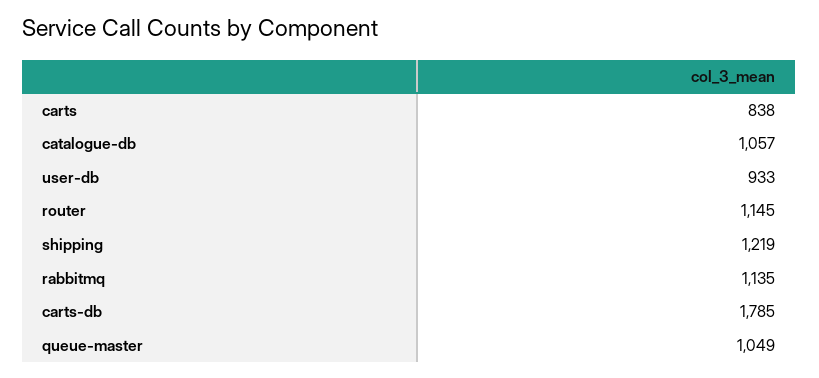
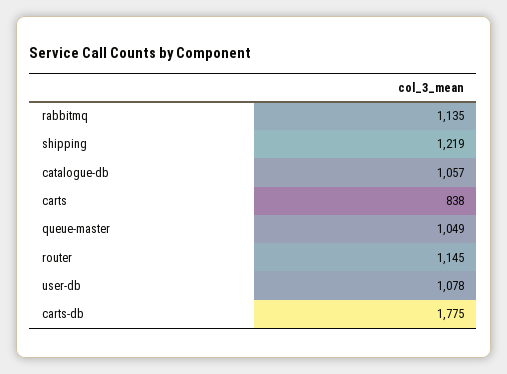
  {
    "carts": 838,
    "catalogue-db": 1057,
-   "user-db": 933,
+   "user-db": 1078,
    "router": 1145,
    "shipping": 1219,
    "rabbitmq": 1135,
-   "carts-db": 1785,
+   "carts-db": 1775,
    "queue-master": 1049
  }

